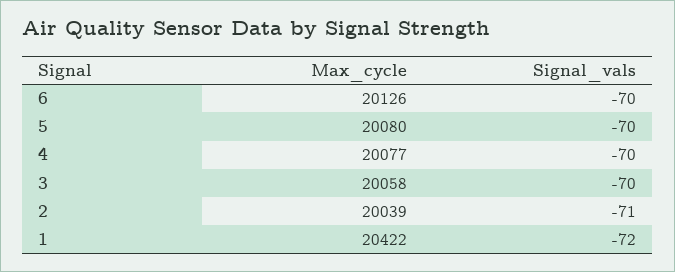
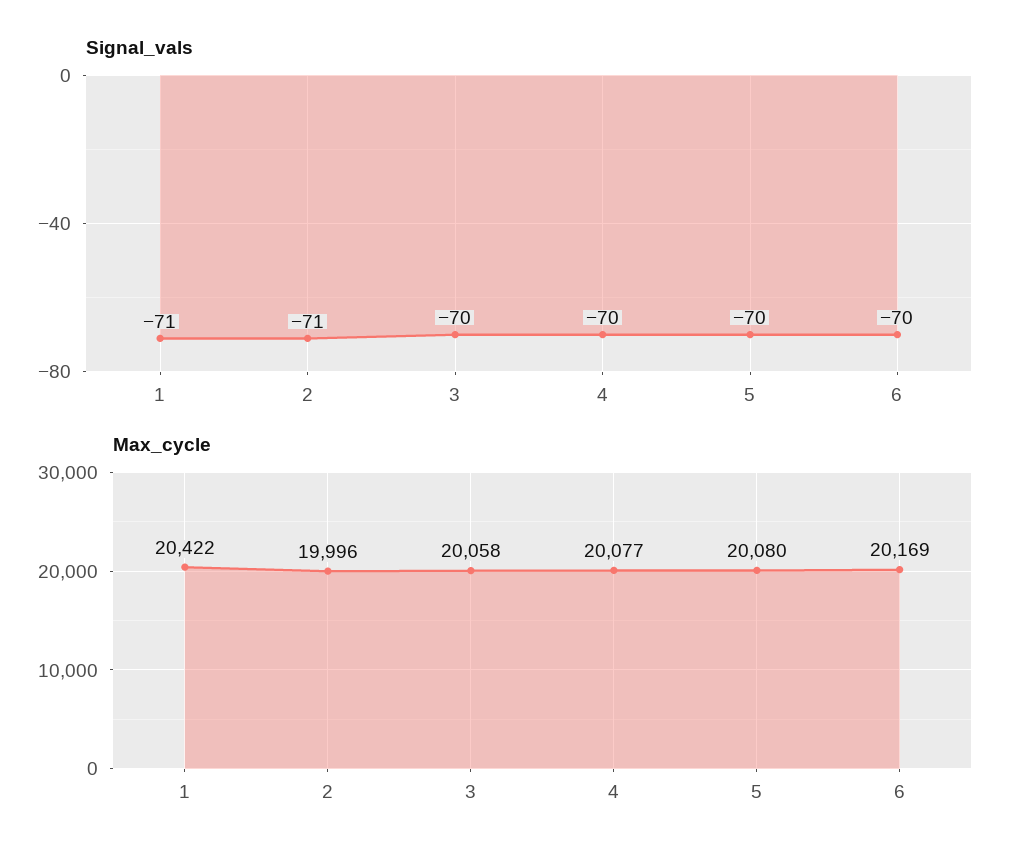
  {
    "Max_cycle": {
-     "6": 20126,
+     "6": 20169,
      "5": 20080,
      "4": 20077,
      "3": 20058,
-     "2": 20039,
+     "2": 19996,
      "1": 20422
    },
    "Signal_vals": {
      "6": -70,
      "5": -70,
      "4": -70,
      "3": -70,
      "2": -71,
-     "1": -72
+     "1": -71
    }
  }

